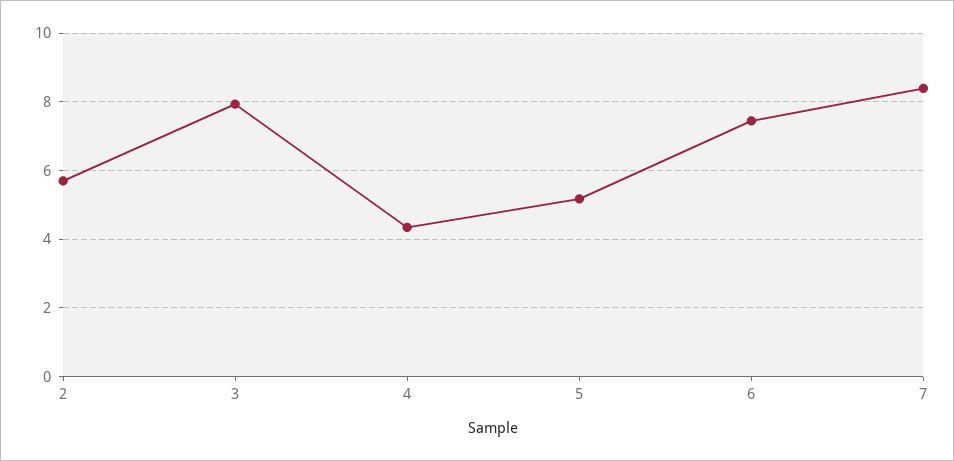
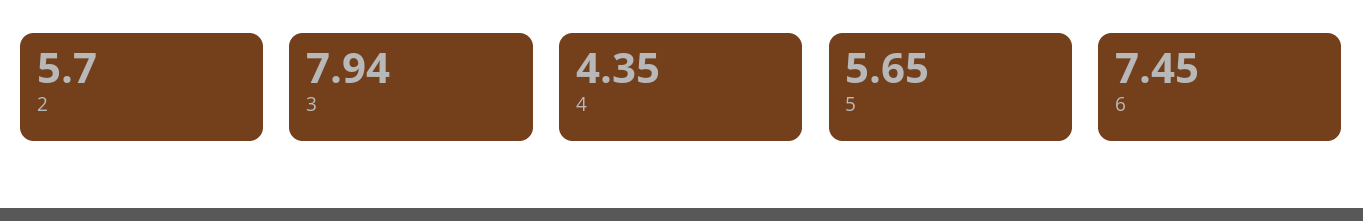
  {
    "2": 5.7,
    "3": 7.94,
    "4": 4.35,
-   "5": 5.2,
+   "5": 5.65,
-   "6": 7.45,
+   "6": 7.45
-   "7": 8.4
  }

